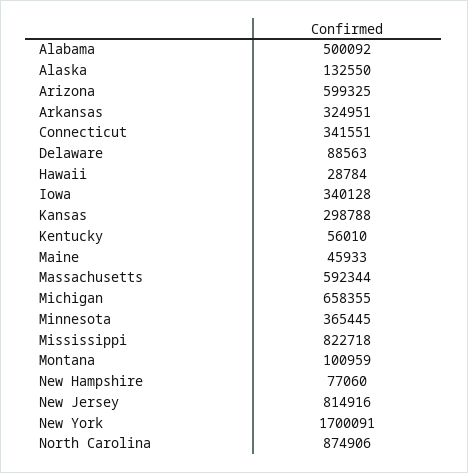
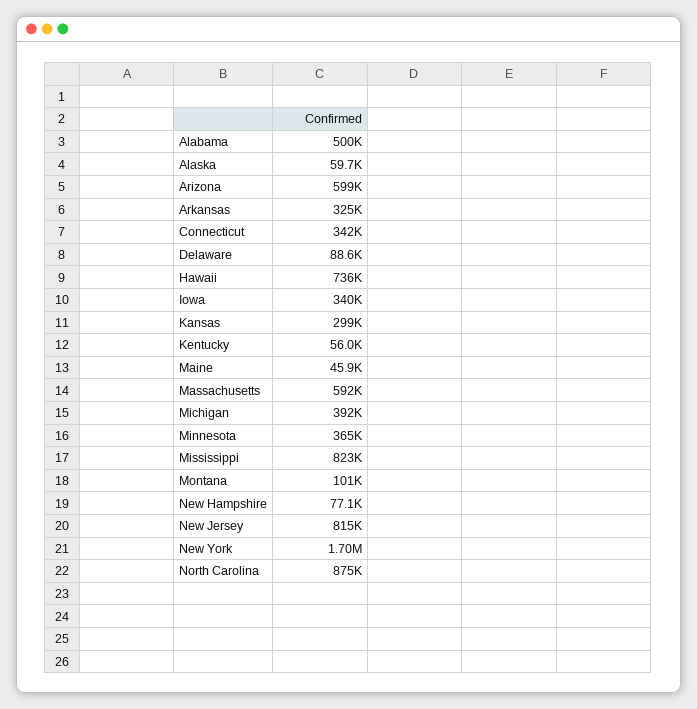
  {
    "Alabama": 500092,
-   "Alaska": 132550,
+   "Alaska": 59700,
    "Arizona": 599325,
    "Arkansas": 324951,
    "Connecticut": 341551,
    "Delaware": 88563,
-   "Hawaii": 28784,
+   "Hawaii": 736000,
    "Iowa": 340128,
    "Kansas": 298788,
    "Kentucky": 56010,
    "Maine": 45933,
    "Massachusetts": 592344,
-   "Michigan": 658355,
+   "Michigan": 392000,
    "Minnesota": 365445,
    "Mississippi": 822718,
    "Montana": 100959,
    "New Hampshire": 77060,
    "New Jersey": 814916,
    "New York": 1700091,
    "North Carolina": 874906
  }

